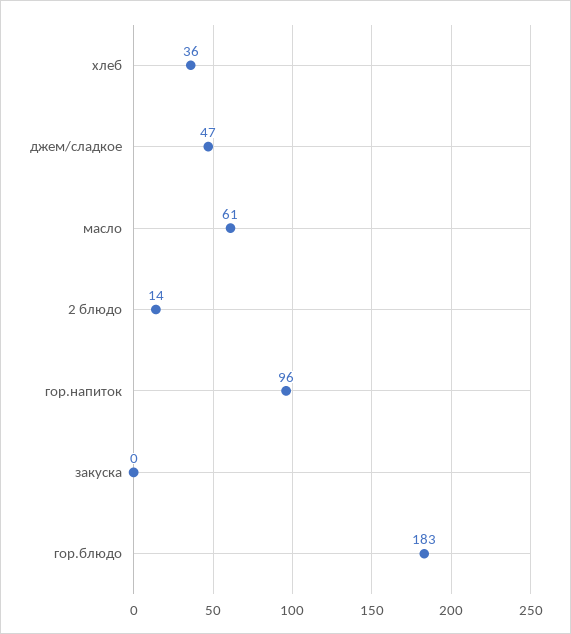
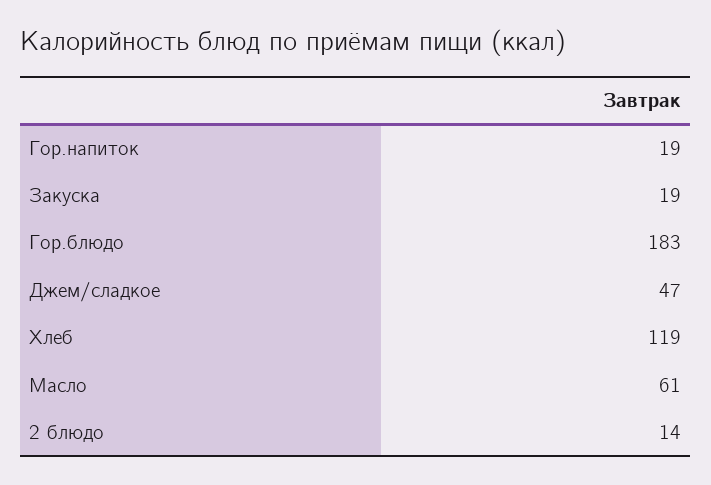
  {
-   "хлеб": 36,
+   "хлеб": 119,
    "джем/сладкое": 47,
    "масло": 61,
    "2 блюдо": 14,
-   "гор.напиток": 96,
+   "гор.напиток": 19,
-   "закуска": 0,
+   "закуска": 19,
    "гор.блюдо": 183
  }

